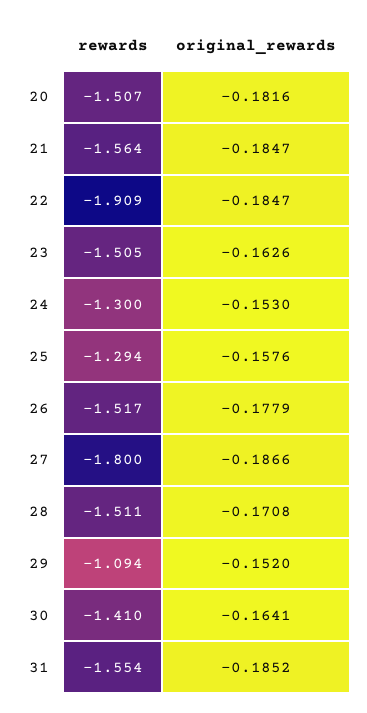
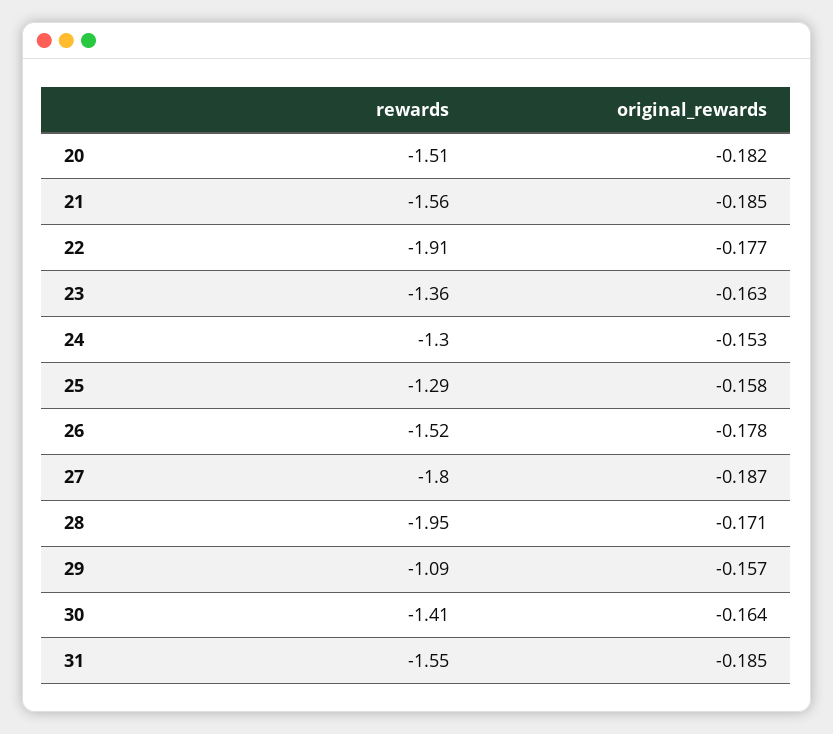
  {
    "rewards": {
      "20": -1.507,
      "21": -1.564,
      "22": -1.909,
-     "23": -1.505,
+     "23": -1.36,
      "24": -1.3,
      "25": -1.294,
      "26": -1.517,
      "27": -1.8,
-     "28": -1.511,
+     "28": -1.95,
      "29": -1.094,
      "30": -1.41,
      "31": -1.554
    },
    "original_rewards": {
      "20": -0.1816,
      "21": -0.1847,
-     "22": -0.1847,
+     "22": -0.177,
      "23": -0.1626,
      "24": -0.153,
      "25": -0.1576,
      "26": -0.1779,
      "27": -0.1866,
      "28": -0.1708,
-     "29": -0.152,
+     "29": -0.157,
      "30": -0.1641,
      "31": -0.1852
    }
  }

